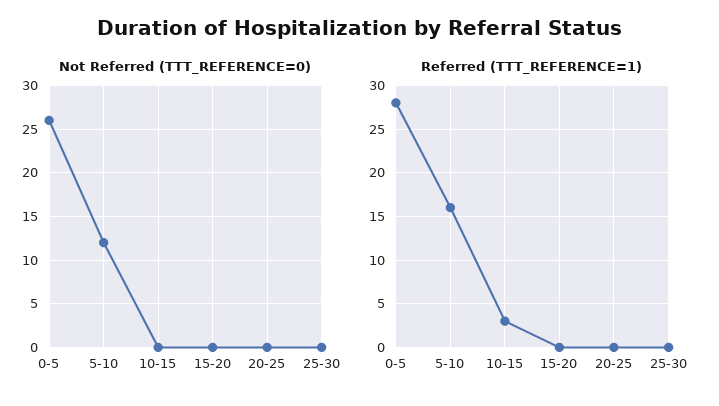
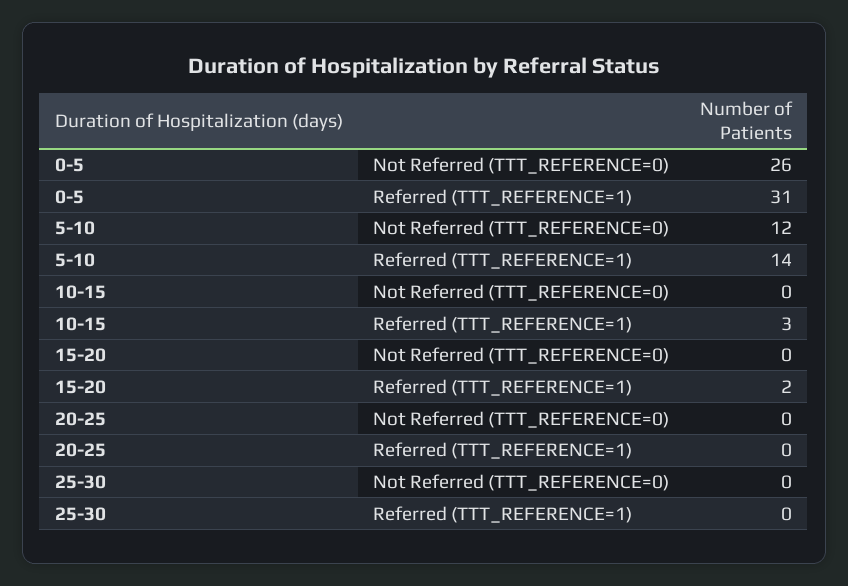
  {
    "Not Referred (TTT_REFERENCE=0)": {
      "0-5": 26,
      "5-10": 12,
      "10-15": 0,
      "15-20": 0,
      "20-25": 0,
      "25-30": 0
    },
    "Referred (TTT_REFERENCE=1)": {
-     "0-5": 28,
+     "0-5": 31,
-     "5-10": 16,
+     "5-10": 14,
      "10-15": 3,
-     "15-20": 0,
+     "15-20": 2,
      "20-25": 0,
      "25-30": 0
    }
  }

